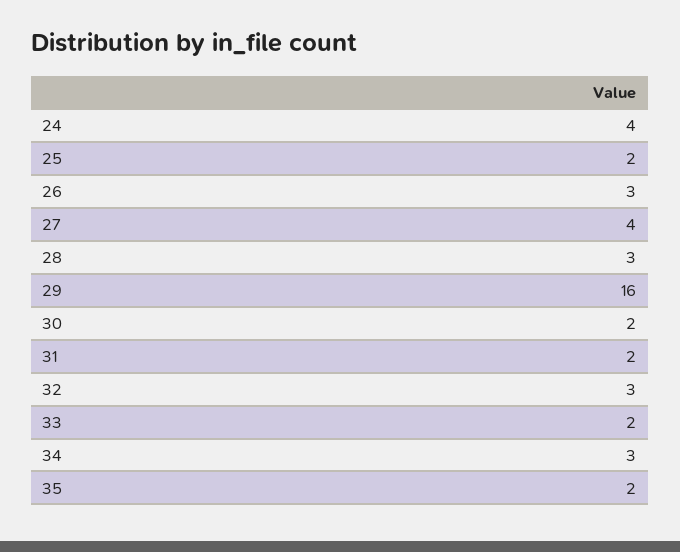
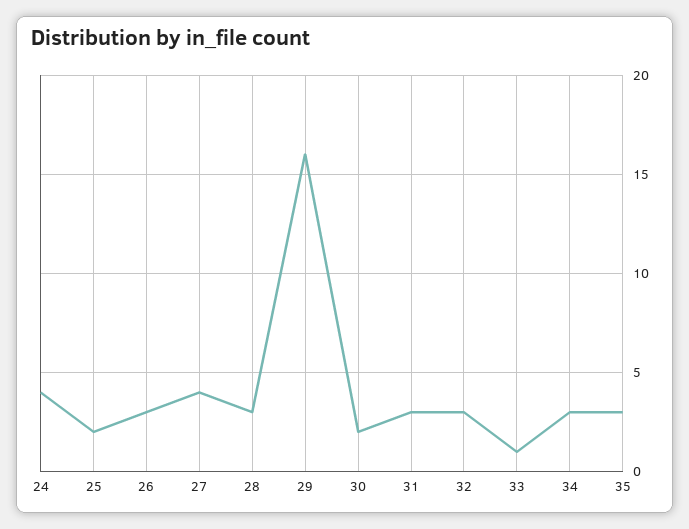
  {
    "24": 4,
    "25": 2,
    "26": 3,
    "27": 4,
    "28": 3,
    "29": 16,
    "30": 2,
-   "31": 2,
+   "31": 3,
    "32": 3,
-   "33": 2,
+   "33": 1,
    "34": 3,
-   "35": 2
+   "35": 3
  }

